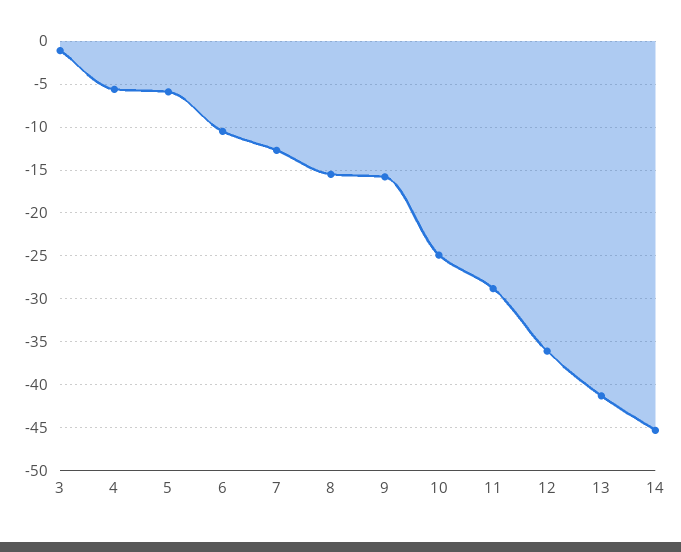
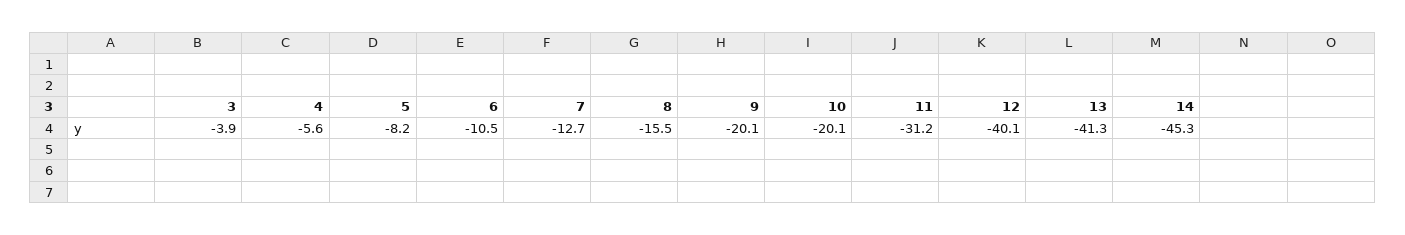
  {
-   "3": -1,
+   "3": -3.9,
    "4": -5.6,
-   "5": -6,
+   "5": -8.2,
    "6": -10.5,
    "7": -12.7,
    "8": -15.5,
-   "9": -16,
+   "9": -20.1,
-   "10": -25,
+   "10": -20.1,
-   "11": -29,
+   "11": -31.2,
-   "12": -36,
+   "12": -40.1,
    "13": -41.3,
    "14": -45.3
  }

